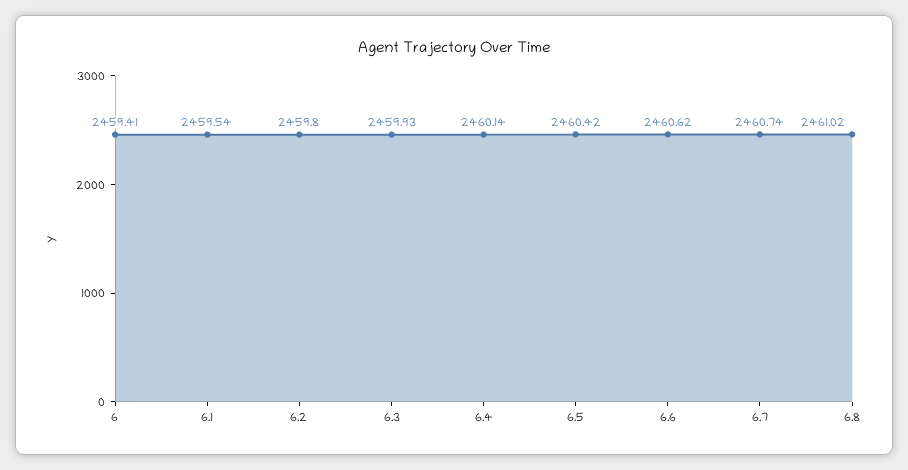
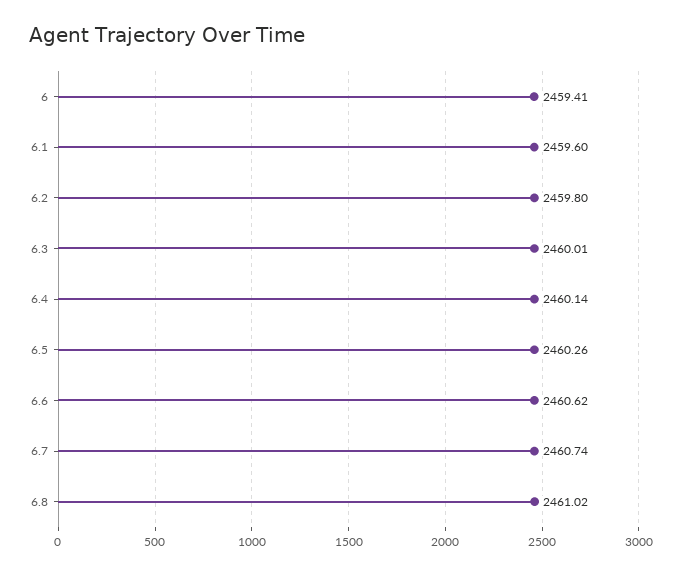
  {
    "6": 2459.41,
-   "6.1": 2459.54,
+   "6.1": 2459.6,
    "6.2": 2459.8,
-   "6.3": 2459.93,
+   "6.3": 2460.01,
    "6.4": 2460.14,
-   "6.5": 2460.42,
+   "6.5": 2460.26,
    "6.6": 2460.62,
    "6.7": 2460.74,
    "6.8": 2461.02
  }

